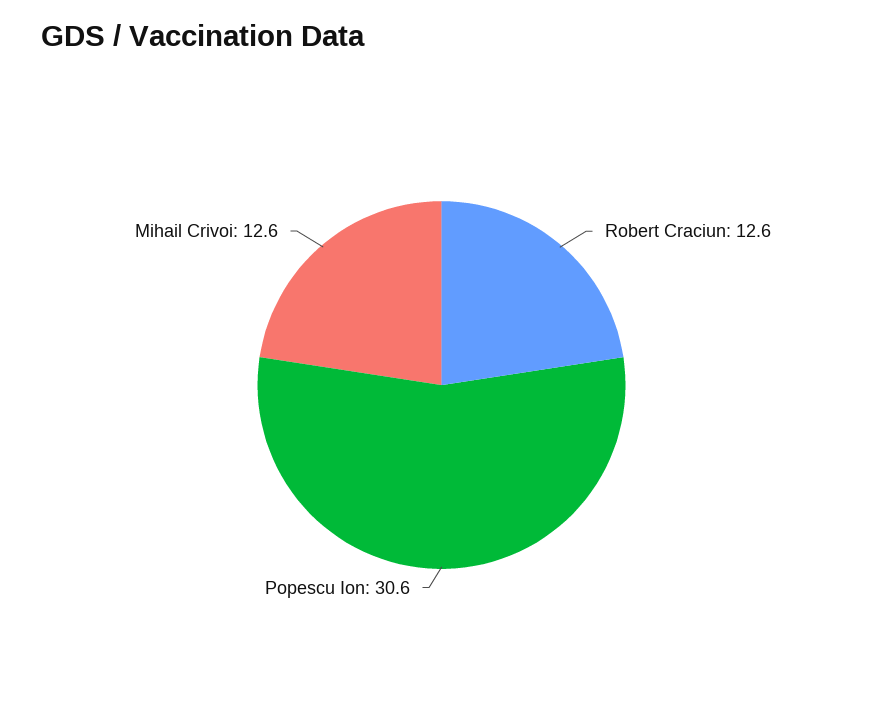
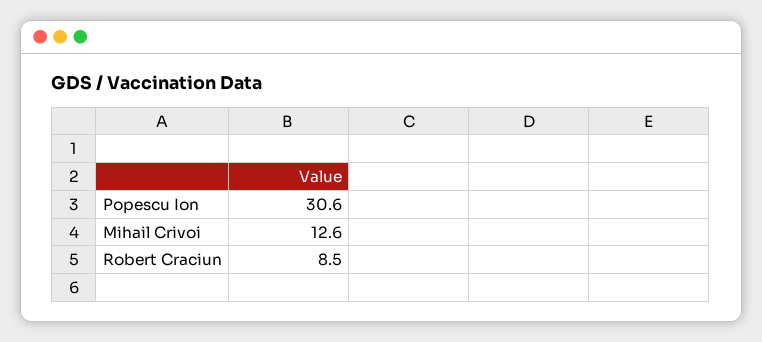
  {
-   "Robert Craciun": 12.6,
+   "Robert Craciun": 8.5,
    "Popescu Ion": 30.6,
    "Mihail Crivoi": 12.6
  }

